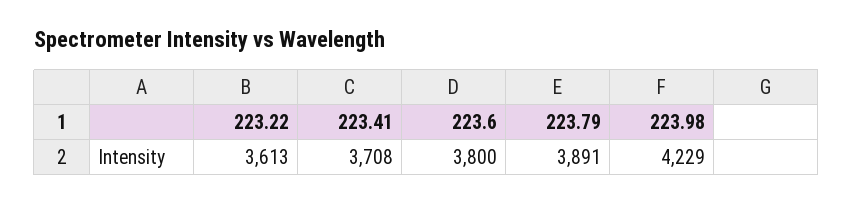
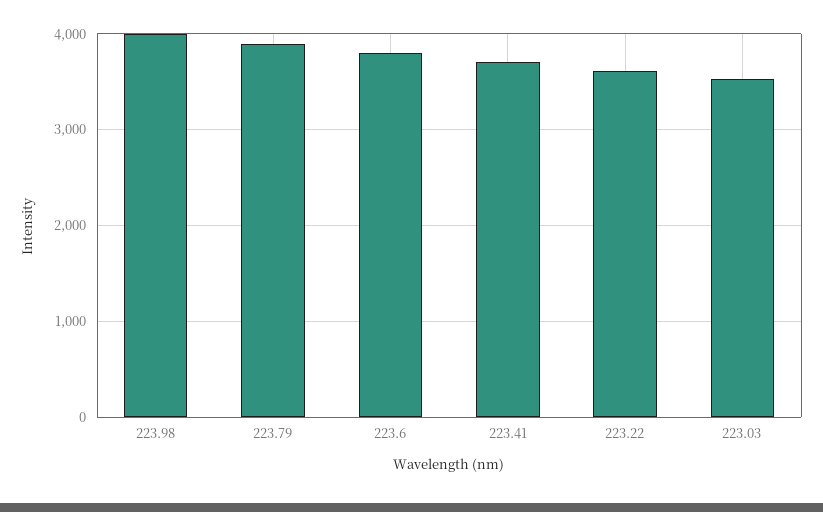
  {
    "223.22": 3613,
    "223.41": 3708,
    "223.6": 3800,
    "223.79": 3891,
-   "223.98": 4229
+   "223.98": 4000,
+   "223.03": 3500
  }

